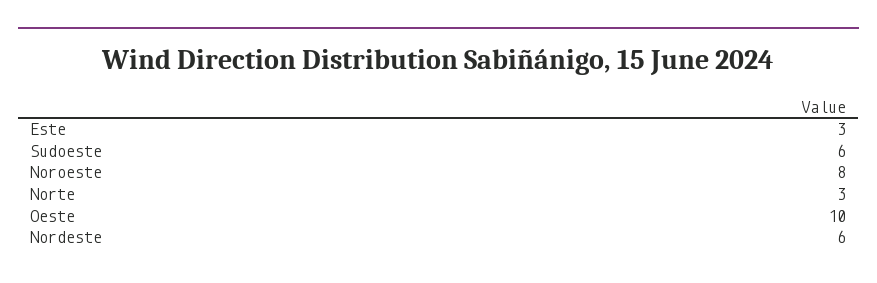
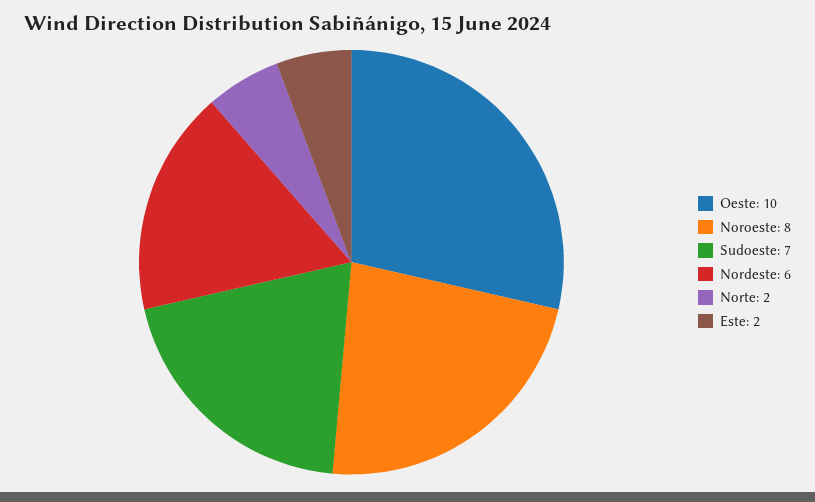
  {
-   "Este": 3,
+   "Este": 2,
-   "Sudoeste": 6,
+   "Sudoeste": 7,
    "Noroeste": 8,
-   "Norte": 3,
+   "Norte": 2,
    "Oeste": 10,
    "Nordeste": 6
  }

